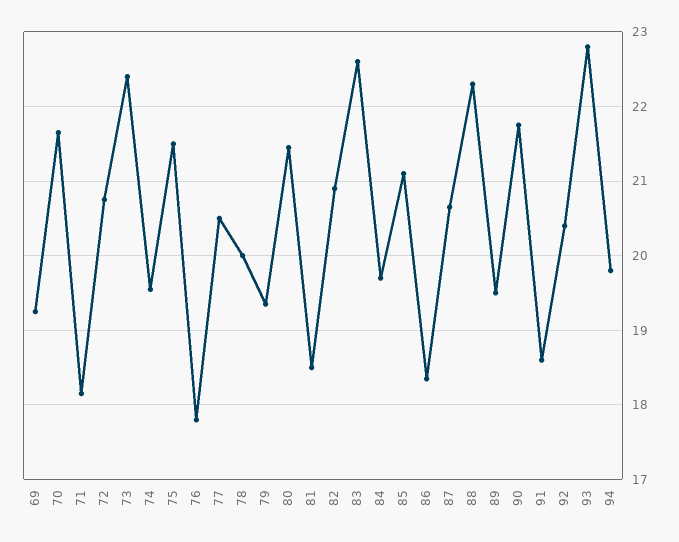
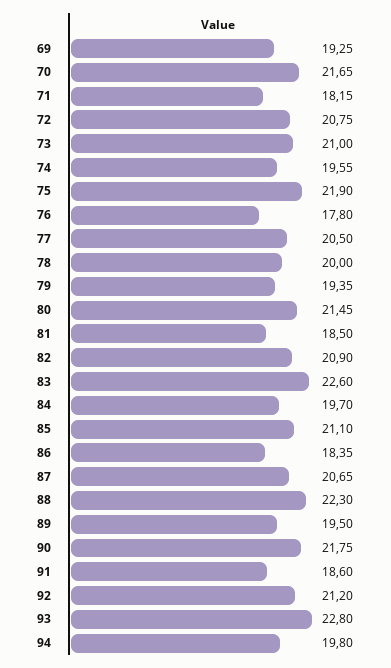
  {
    "69": 19.25,
    "70": 21.65,
    "71": 18.15,
    "72": 20.75,
-   "73": 22.4,
+   "73": 21,
    "74": 19.55,
-   "75": 21.5,
+   "75": 21.9,
    "76": 17.8,
    "77": 20.5,
    "78": 20,
    "79": 19.35,
    "80": 21.45,
    "81": 18.5,
    "82": 20.9,
    "83": 22.6,
    "84": 19.7,
    "85": 21.1,
    "86": 18.35,
    "87": 20.65,
    "88": 22.3,
    "89": 19.5,
    "90": 21.75,
    "91": 18.6,
-   "92": 20.4,
+   "92": 21.2,
    "93": 22.8,
    "94": 19.8
  }

